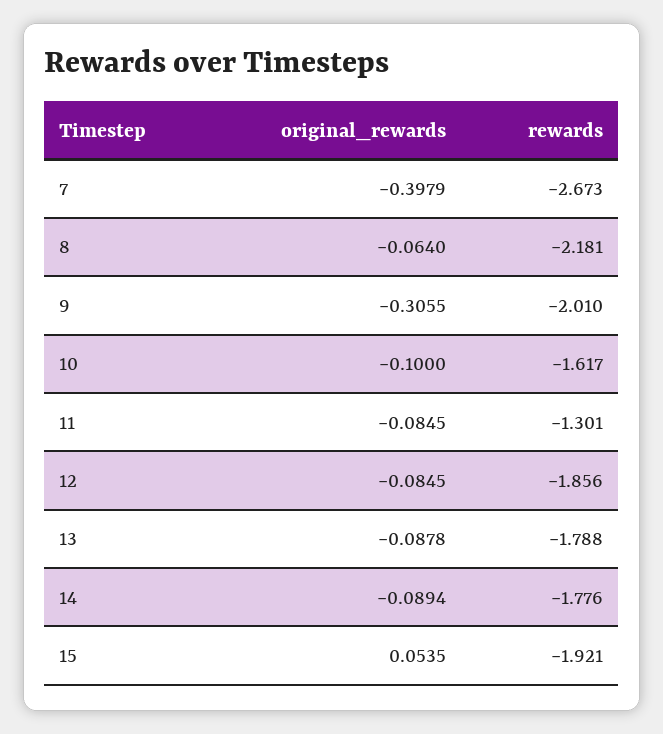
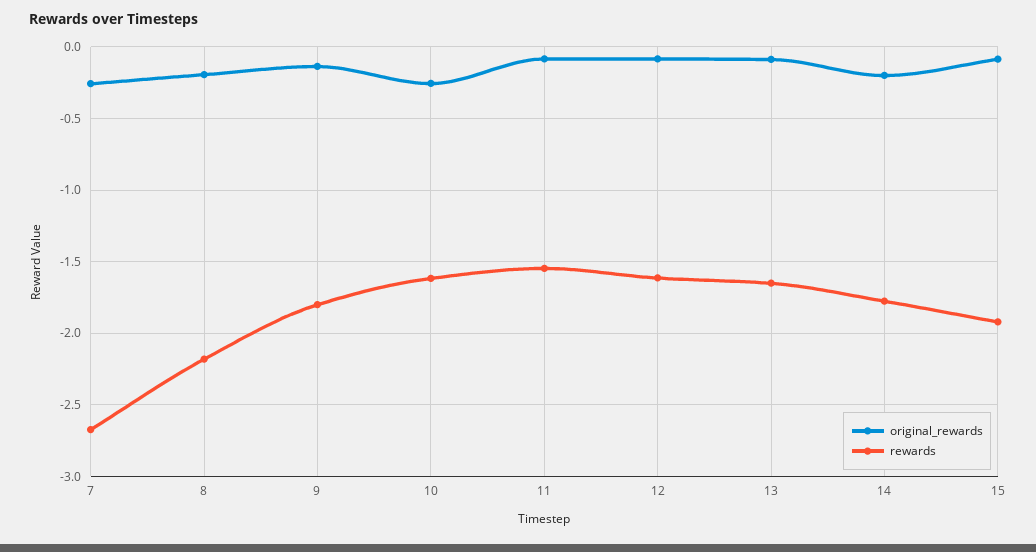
  {
    "original_rewards": {
-     "7": -0.3979,
+     "7": -0.25,
-     "8": -0.064,
+     "8": -0.2,
-     "9": -0.3055,
+     "9": -0.15,
-     "10": -0.1,
+     "10": -0.25,
      "11": -0.0845,
      "12": -0.0845,
      "13": -0.0878,
-     "14": -0.0894,
+     "14": -0.2,
-     "15": 0.0535
+     "15": -0.1
    },
    "rewards": {
      "7": -2.673,
      "8": -2.181,
-     "9": -2.01,
+     "9": -1.8,
      "10": -1.617,
-     "11": -1.301,
+     "11": -1.55,
-     "12": -1.856,
+     "12": -1.6,
-     "13": -1.788,
+     "13": -1.65,
      "14": -1.776,
      "15": -1.921
    }
  }

